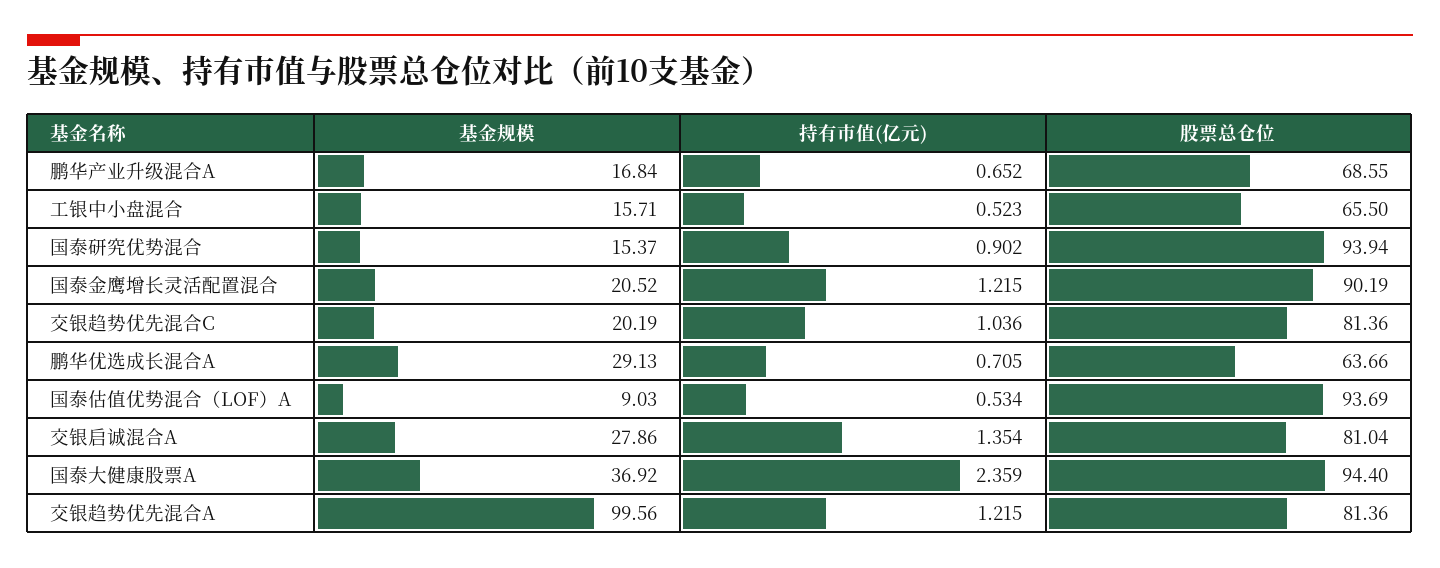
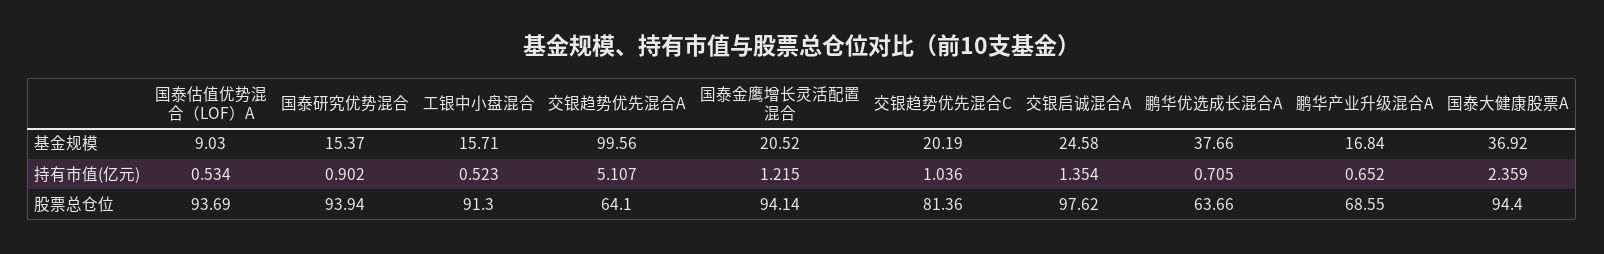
  {
    "基金规模": {
      "鹏华产业升级混合A": 16.84,
      "工银中小盘混合": 15.71,
      "国泰研究优势混合": 15.37,
      "国泰金鹰增长灵活配置混合": 20.52,
      "交银趋势优先混合C": 20.19,
-     "鹏华优选成长混合A": 29.13,
+     "鹏华优选成长混合A": 37.66,
      "国泰估值优势混合（LOF）A": 9.03,
-     "交银启诚混合A": 27.86,
+     "交银启诚混合A": 24.58,
      "国泰大健康股票A": 36.92,
      "交银趋势优先混合A": 99.56
    },
    "持有市值(亿元)": {
      "鹏华产业升级混合A": 0.652,
      "工银中小盘混合": 0.523,
      "国泰研究优势混合": 0.902,
      "国泰金鹰增长灵活配置混合": 1.215,
      "交银趋势优先混合C": 1.036,
      "鹏华优选成长混合A": 0.705,
      "国泰估值优势混合（LOF）A": 0.534,
      "交银启诚混合A": 1.354,
      "国泰大健康股票A": 2.359,
-     "交银趋势优先混合A": 1.215
+     "交银趋势优先混合A": 5.107
    },
    "股票总仓位": {
      "鹏华产业升级混合A": 68.55,
-     "工银中小盘混合": 65.5,
+     "工银中小盘混合": 91.3,
      "国泰研究优势混合": 93.94,
-     "国泰金鹰增长灵活配置混合": 90.19,
+     "国泰金鹰增长灵活配置混合": 94.14,
      "交银趋势优先混合C": 81.36,
      "鹏华优选成长混合A": 63.66,
      "国泰估值优势混合（LOF）A": 93.69,
-     "交银启诚混合A": 81.04,
+     "交银启诚混合A": 97.62,
      "国泰大健康股票A": 94.4,
-     "交银趋势优先混合A": 81.36
+     "交银趋势优先混合A": 64.1
    }
  }

